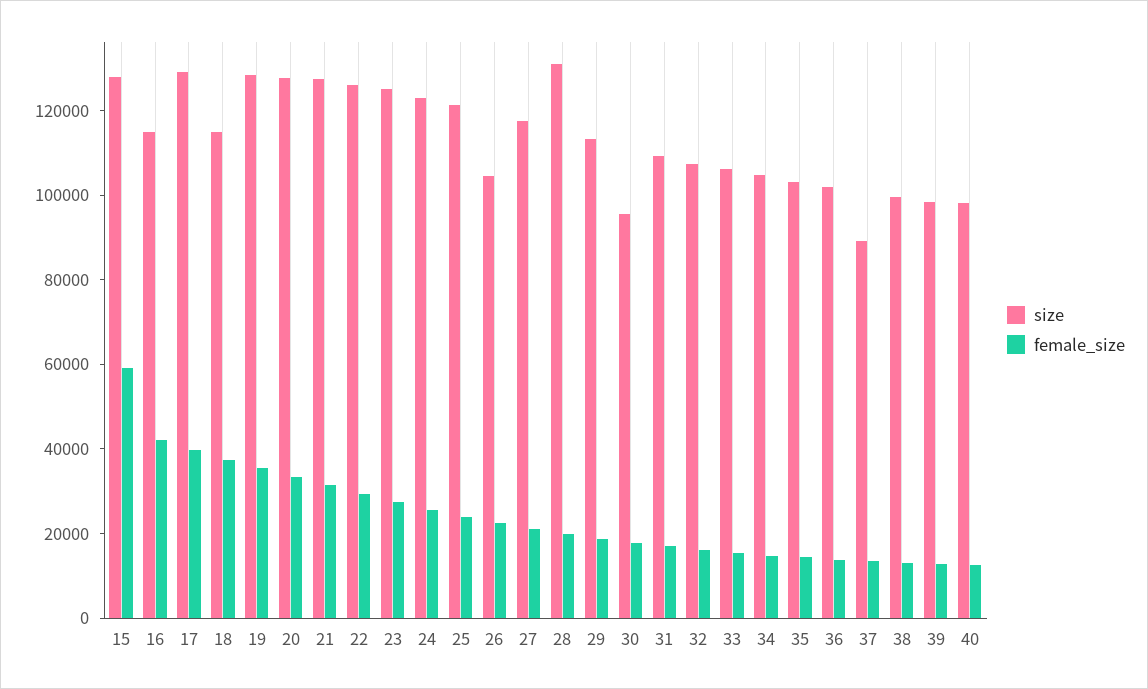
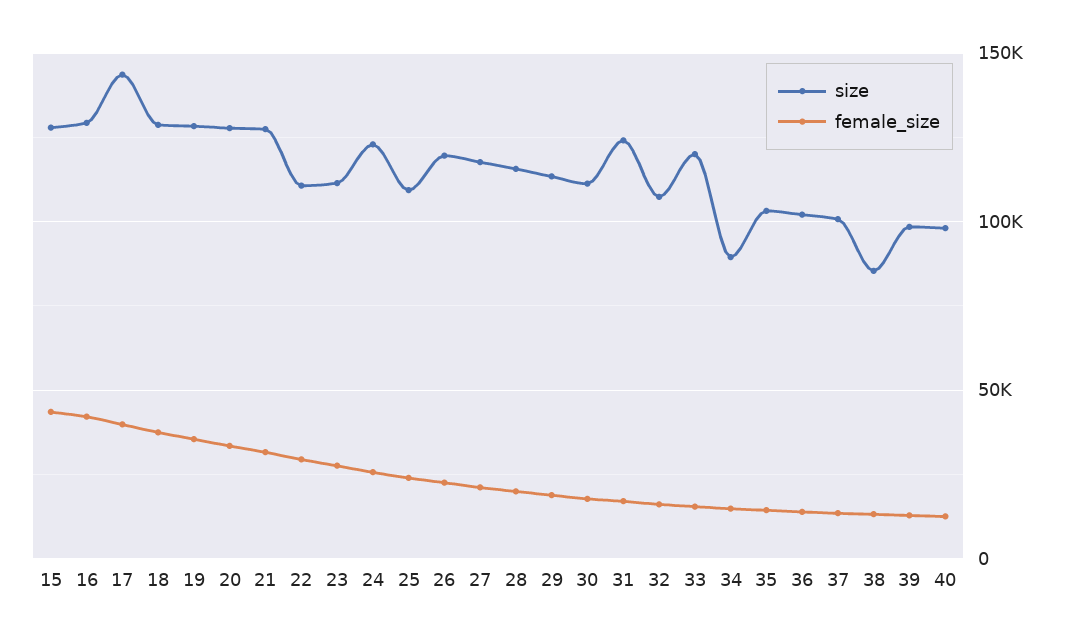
  {
    "size": {
      "15": 130000,
-     "16": 115000,
+     "16": 130000,
-     "17": 130000,
+     "17": 145000,
-     "18": 115000,
+     "18": 130000,
      "19": 130000,
      "20": 130000,
      "21": 125000,
-     "22": 125000,
+     "22": 110000,
-     "23": 125000,
+     "23": 110000,
      "24": 125000,
-     "25": 120000,
+     "25": 110000,
-     "26": 105000,
+     "26": 120000,
      "27": 120000,
-     "28": 130000,
+     "28": 115000,
      "29": 115000,
-     "30": 95000,
+     "30": 110000,
-     "31": 110000,
+     "31": 125000,
      "32": 105000,
-     "33": 105000,
+     "33": 120000,
-     "34": 105000,
+     "34": 90000,
      "35": 105000,
      "36": 100000,
-     "37": 90000,
+     "37": 100000,
-     "38": 100000,
+     "38": 85000,
      "39": 100000,
      "40": 100000
    },
    "female_size": {
-     "15": 60000,
+     "15": 45000,
      "16": 40000,
      "17": 40000,
      "18": 35000,
      "19": 35000,
      "20": 35000,
      "21": 30000,
      "22": 30000,
      "23": 30000,
      "24": 25000,
      "25": 25000,
      "26": 25000,
      "27": 20000,
      "28": 20000,
      "29": 20000,
      "30": 20000,
      "31": 15000,
      "32": 15000,
      "33": 15000,
      "34": 15000,
      "35": 15000,
      "36": 15000,
      "37": 15000,
      "38": 15000,
      "39": 15000,
      "40": 10000
    }
  }

